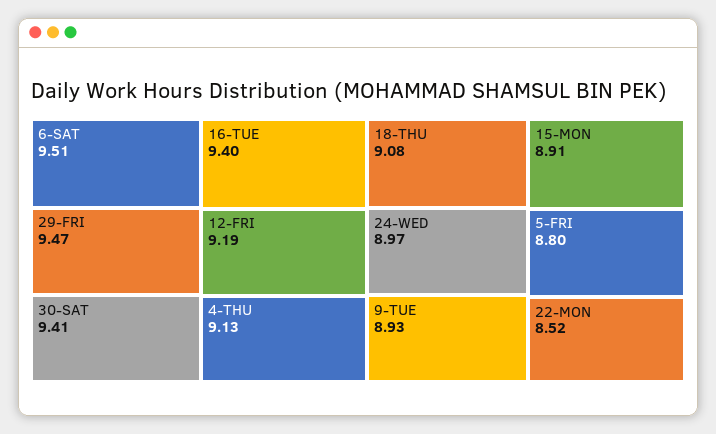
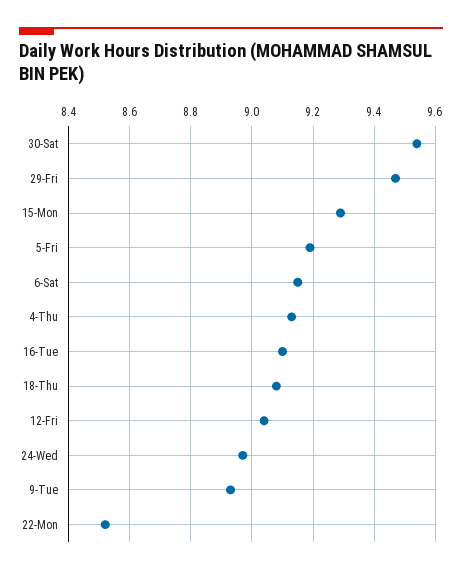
  {
-   "6-SAT": 9.51,
+   "6-SAT": 9.15,
    "29-FRI": 9.47,
-   "30-SAT": 9.41,
+   "30-SAT": 9.55,
-   "16-TUE": 9.4,
+   "16-TUE": 9.1,
-   "12-FRI": 9.19,
+   "12-FRI": 9.05,
    "4-THU": 9.13,
    "18-THU": 9.08,
    "24-WED": 8.97,
    "9-TUE": 8.93,
-   "15-MON": 8.91,
+   "15-MON": 9.3,
-   "5-FRI": 8.8,
+   "5-FRI": 9.2,
    "22-MON": 8.52
  }

